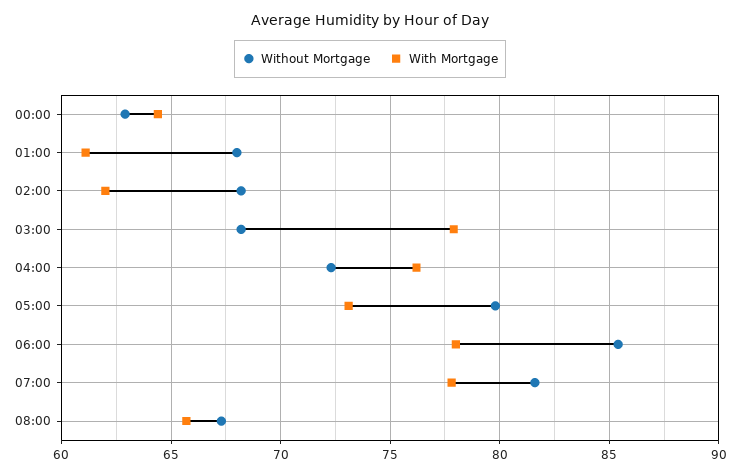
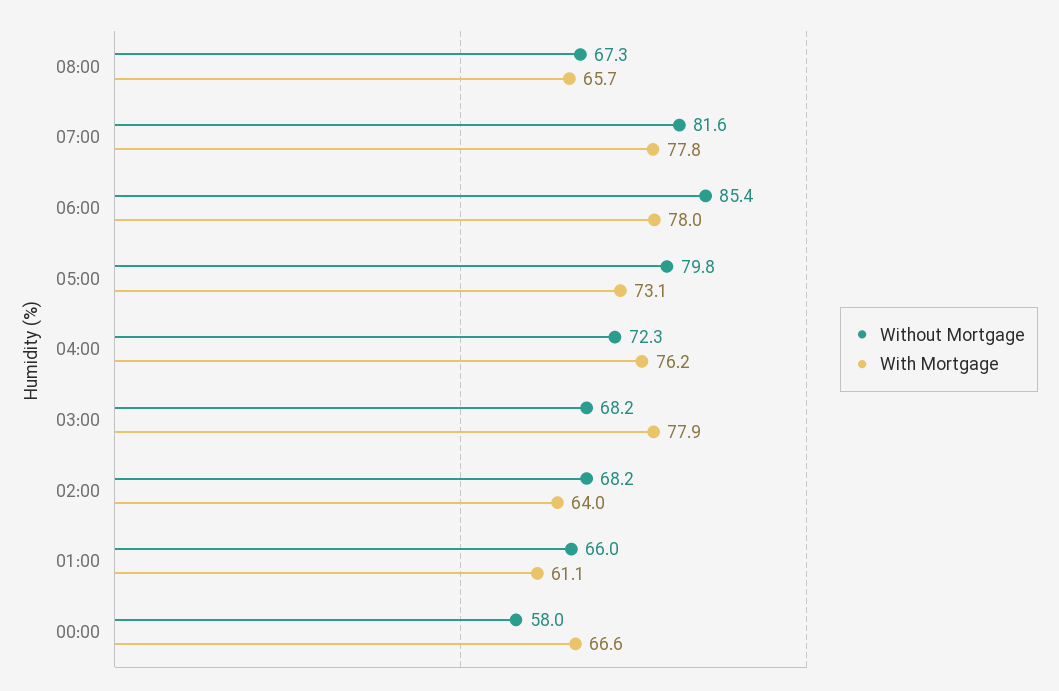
  {
    "Without Mortgage": {
-     "00:00": 63,
+     "00:00": 58,
-     "01:00": 68,
+     "01:00": 66,
      "02:00": 68.2,
      "03:00": 68.2,
      "04:00": 72.3,
      "05:00": 79.8,
      "06:00": 85.4,
      "07:00": 81.6,
      "08:00": 67.3
    },
    "With Mortgage": {
-     "00:00": 64.5,
+     "00:00": 66.6,
      "01:00": 61.1,
-     "02:00": 62,
+     "02:00": 64,
      "03:00": 77.9,
      "04:00": 76.2,
      "05:00": 73.1,
      "06:00": 78,
      "07:00": 77.8,
      "08:00": 65.7
    }
  }

